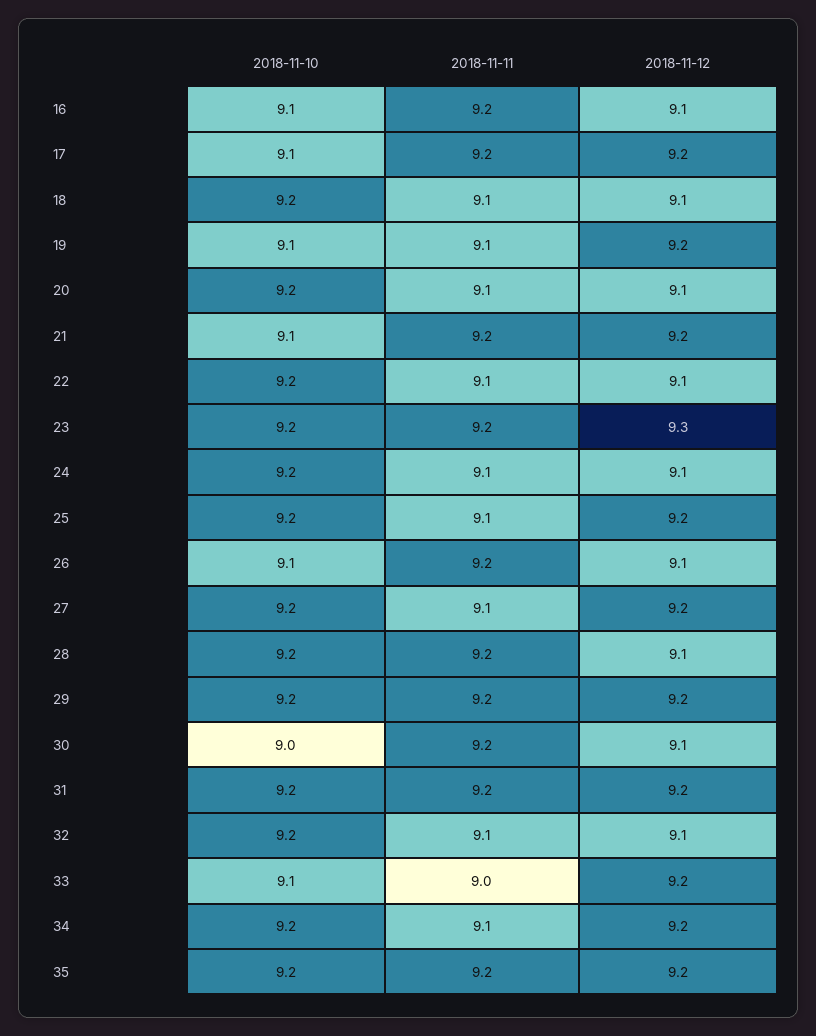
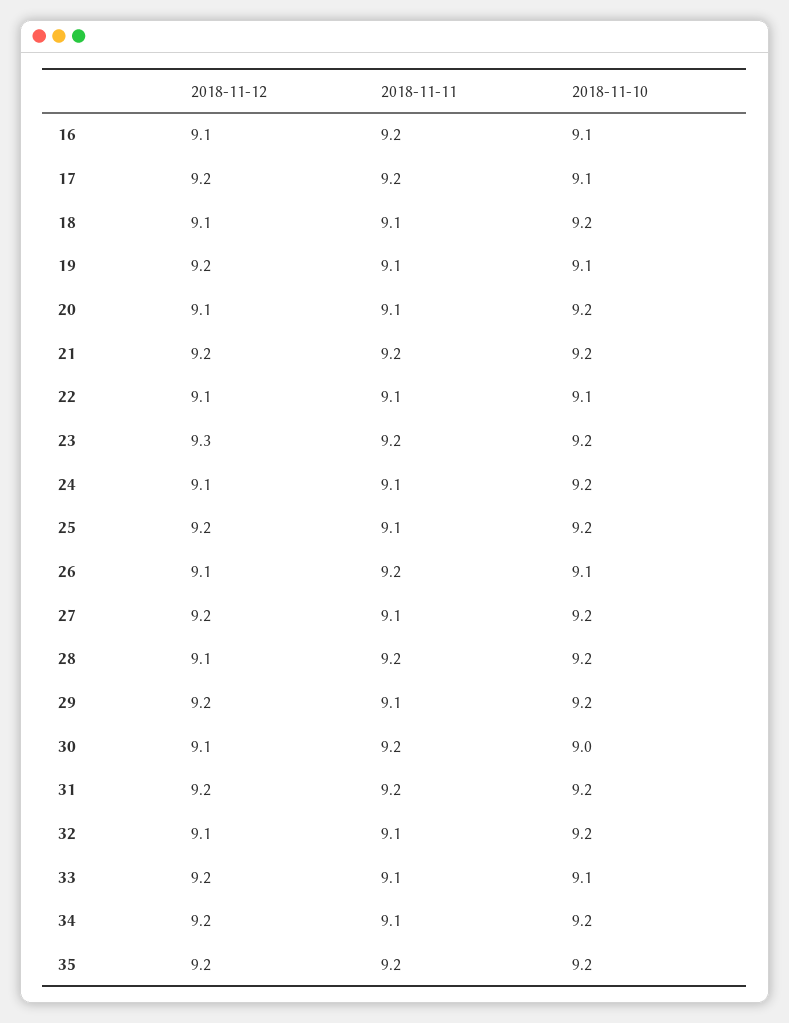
  {
    "2018-11-10": {
      "16": 9.1,
      "17": 9.1,
      "18": 9.2,
      "19": 9.1,
      "20": 9.2,
-     "21": 9.1,
+     "21": 9.2,
-     "22": 9.2,
+     "22": 9.1,
      "23": 9.2,
      "24": 9.2,
      "25": 9.2,
      "26": 9.1,
      "27": 9.2,
      "28": 9.2,
      "29": 9.2,
      "30": 9,
      "31": 9.2,
      "32": 9.2,
      "33": 9.1,
      "34": 9.2,
      "35": 9.2
    },
    "2018-11-11": {
      "16": 9.2,
      "17": 9.2,
      "18": 9.1,
      "19": 9.1,
      "20": 9.1,
      "21": 9.2,
      "22": 9.1,
      "23": 9.2,
      "24": 9.1,
      "25": 9.1,
      "26": 9.2,
      "27": 9.1,
      "28": 9.2,
-     "29": 9.2,
+     "29": 9.1,
      "30": 9.2,
      "31": 9.2,
      "32": 9.1,
-     "33": 9,
+     "33": 9.1,
      "34": 9.1,
      "35": 9.2
    },
    "2018-11-12": {
      "16": 9.1,
      "17": 9.2,
      "18": 9.1,
      "19": 9.2,
      "20": 9.1,
      "21": 9.2,
      "22": 9.1,
      "23": 9.3,
      "24": 9.1,
      "25": 9.2,
      "26": 9.1,
      "27": 9.2,
      "28": 9.1,
      "29": 9.2,
      "30": 9.1,
      "31": 9.2,
      "32": 9.1,
      "33": 9.2,
      "34": 9.2,
      "35": 9.2
    }
  }

